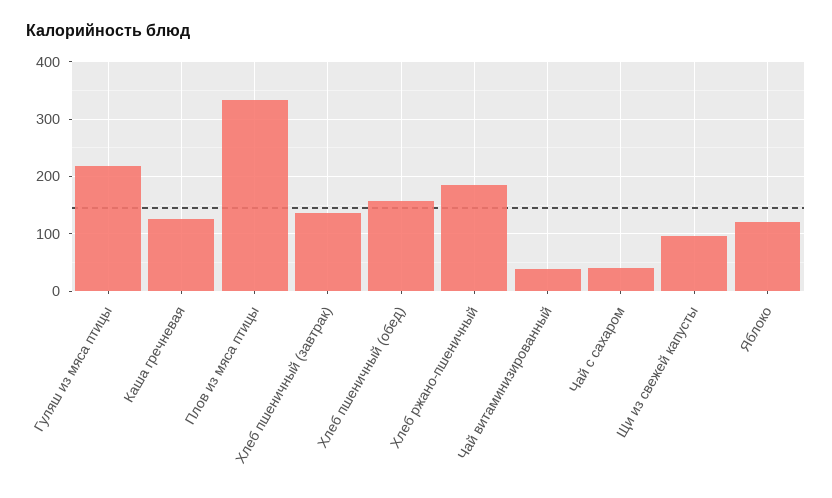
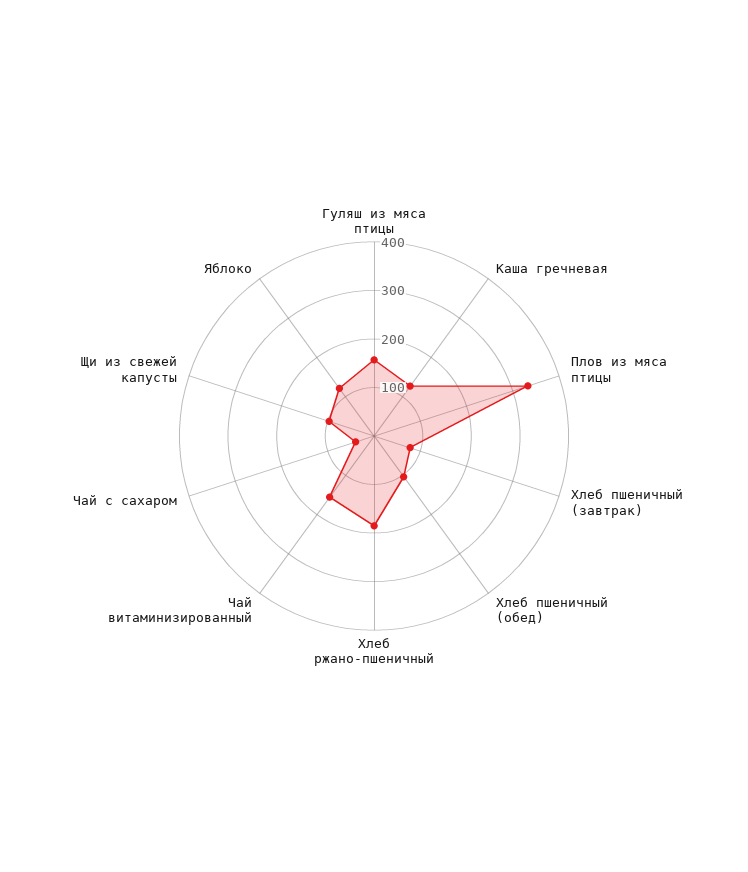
  {
-   "Гуляш из мяса птицы": 220,
+   "Гуляш из мяса птицы": 160,
    "Каша гречневая": 120,
    "Плов из мяса птицы": 340,
-   "Хлеб пшеничный (завтрак)": 140,
+   "Хлеб пшеничный (завтрак)": 80,
-   "Хлеб пшеничный (обед)": 160,
+   "Хлеб пшеничный (обед)": 100,
    "Хлеб ржано-пшеничный": 180,
-   "Чай витаминизированный": 40,
+   "Чай витаминизированный": 160,
    "Чай с сахаром": 40,
    "Щи из свежей капусты": 100,
    "Яблоко": 120
  }

